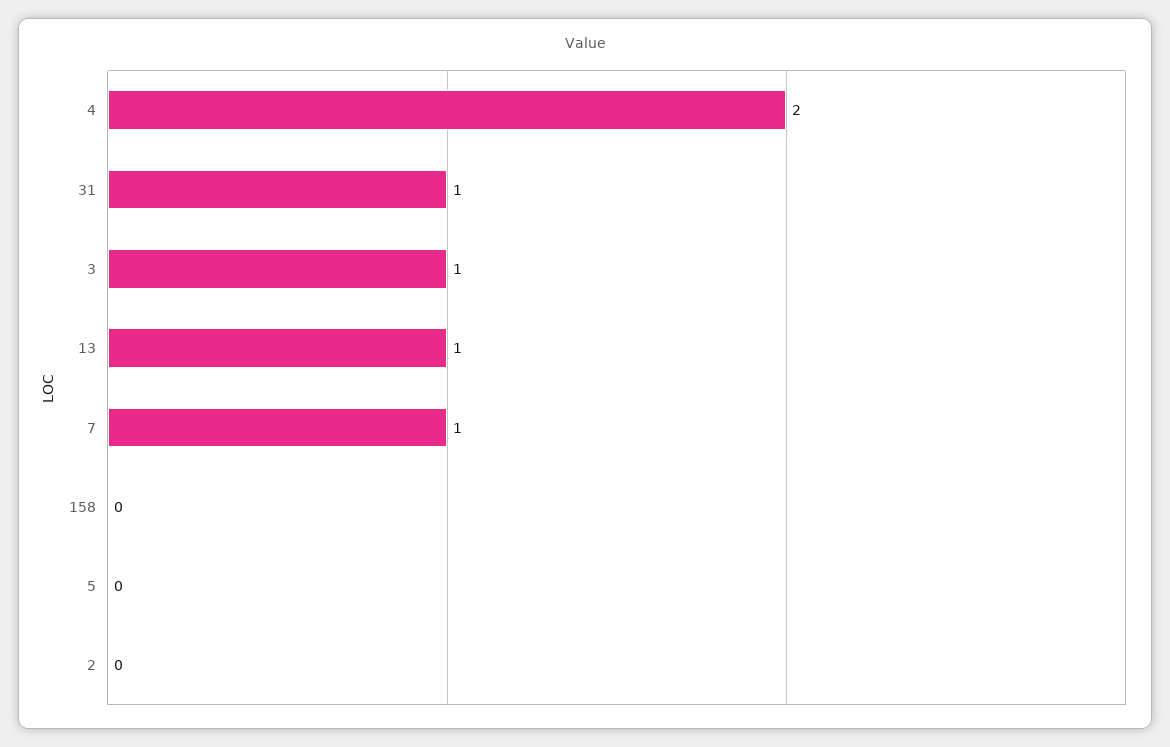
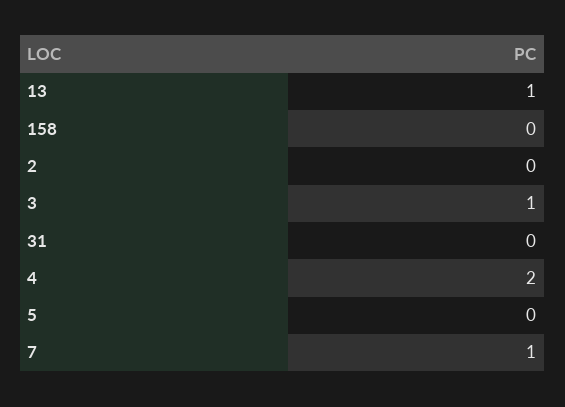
  {
    "4": 2,
-   "31": 1,
+   "31": 0,
    "3": 1,
    "13": 1,
    "7": 1,
    "158": 0,
    "5": 0,
    "2": 0
  }

